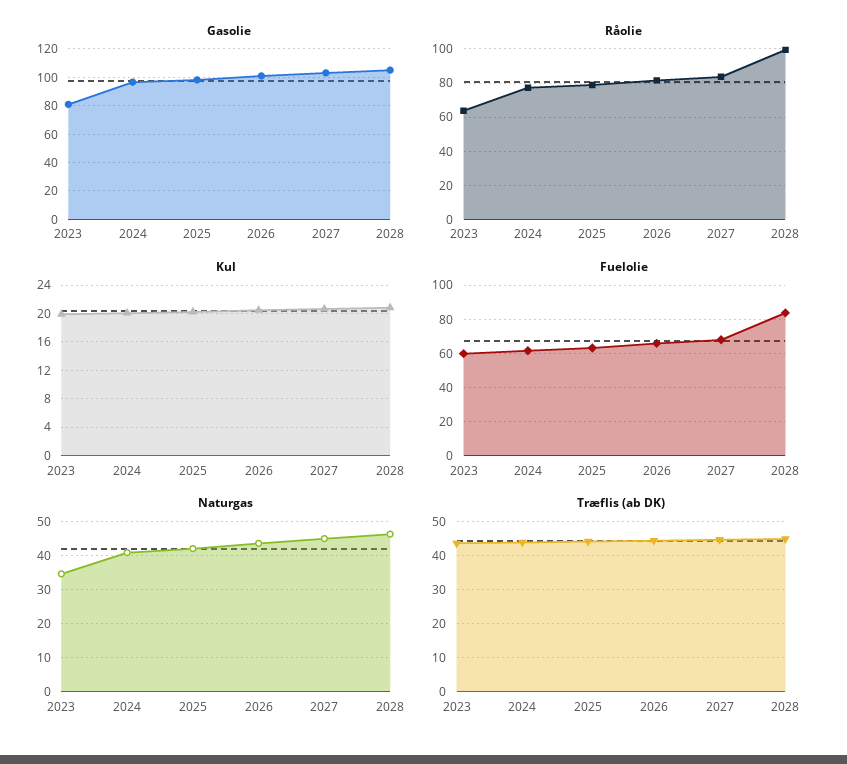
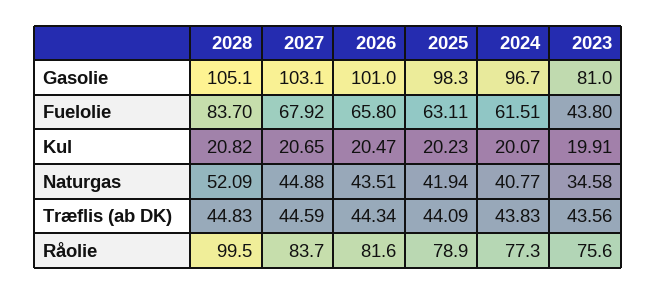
  {
    "Gasolie": {
      "2023": 81,
      "2024": 96.7,
      "2025": 98.3,
      "2026": 101,
      "2027": 103.1,
      "2028": 105.1
    },
    "Råolie": {
-     "2023": 65,
+     "2023": 75.6,
      "2024": 77.3,
      "2025": 78.9,
      "2026": 81.6,
      "2027": 83.7,
      "2028": 99.5
    },
    "Kul": {
      "2023": 19.91,
      "2024": 20.07,
      "2025": 20.23,
      "2026": 20.47,
      "2027": 20.65,
      "2028": 20.82
    },
    "Fuelolie": {
-     "2023": 60,
+     "2023": 43.8,
      "2024": 61.51,
      "2025": 63.11,
      "2026": 65.8,
      "2027": 67.92,
      "2028": 83.7
    },
    "Naturgas": {
      "2023": 34.58,
      "2024": 40.77,
      "2025": 41.94,
      "2026": 43.51,
      "2027": 44.88,
-     "2028": 46
+     "2028": 52.09
    },
    "Træflis (ab DK)": {
      "2023": 43.56,
      "2024": 43.83,
      "2025": 44.09,
      "2026": 44.34,
      "2027": 44.59,
      "2028": 44.83
    }
  }

